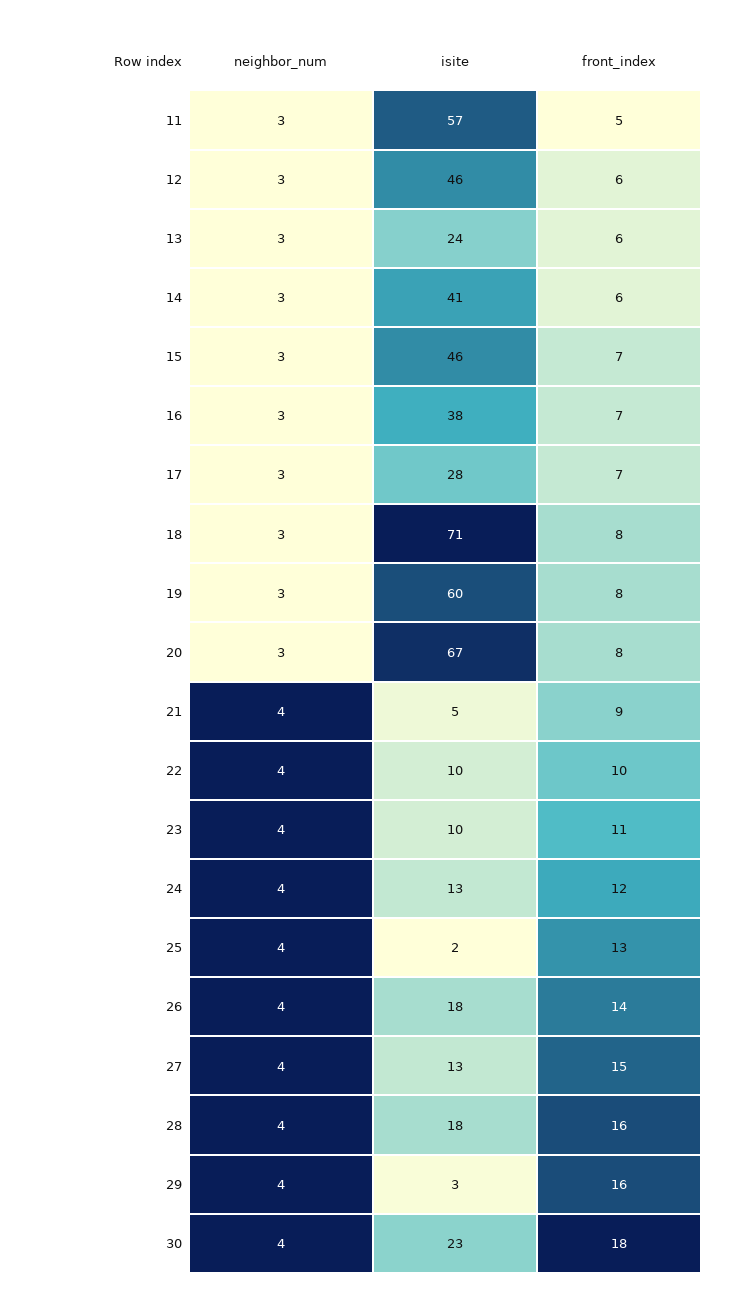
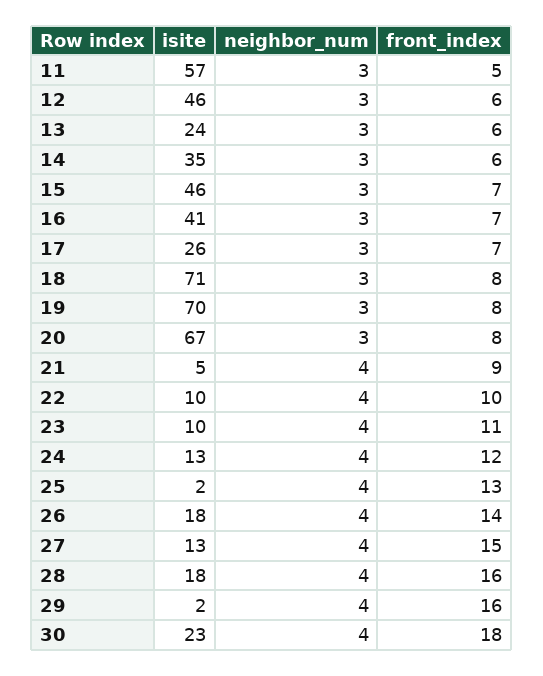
  {
    "neighbor_num": {
      "11": 3,
      "12": 3,
      "13": 3,
      "14": 3,
      "15": 3,
      "16": 3,
      "17": 3,
      "18": 3,
      "19": 3,
      "20": 3,
      "21": 4,
      "22": 4,
      "23": 4,
      "24": 4,
      "25": 4,
      "26": 4,
      "27": 4,
      "28": 4,
      "29": 4,
      "30": 4
    },
    "isite": {
      "11": 57,
      "12": 46,
      "13": 24,
-     "14": 41,
+     "14": 35,
      "15": 46,
-     "16": 38,
+     "16": 41,
-     "17": 28,
+     "17": 26,
      "18": 71,
-     "19": 60,
+     "19": 70,
      "20": 67,
      "21": 5,
      "22": 10,
      "23": 10,
      "24": 13,
      "25": 2,
      "26": 18,
      "27": 13,
      "28": 18,
-     "29": 3,
+     "29": 2,
      "30": 23
    },
    "front_index": {
      "11": 5,
      "12": 6,
      "13": 6,
      "14": 6,
      "15": 7,
      "16": 7,
      "17": 7,
      "18": 8,
      "19": 8,
      "20": 8,
      "21": 9,
      "22": 10,
      "23": 11,
      "24": 12,
      "25": 13,
      "26": 14,
      "27": 15,
      "28": 16,
      "29": 16,
      "30": 18
    }
  }

